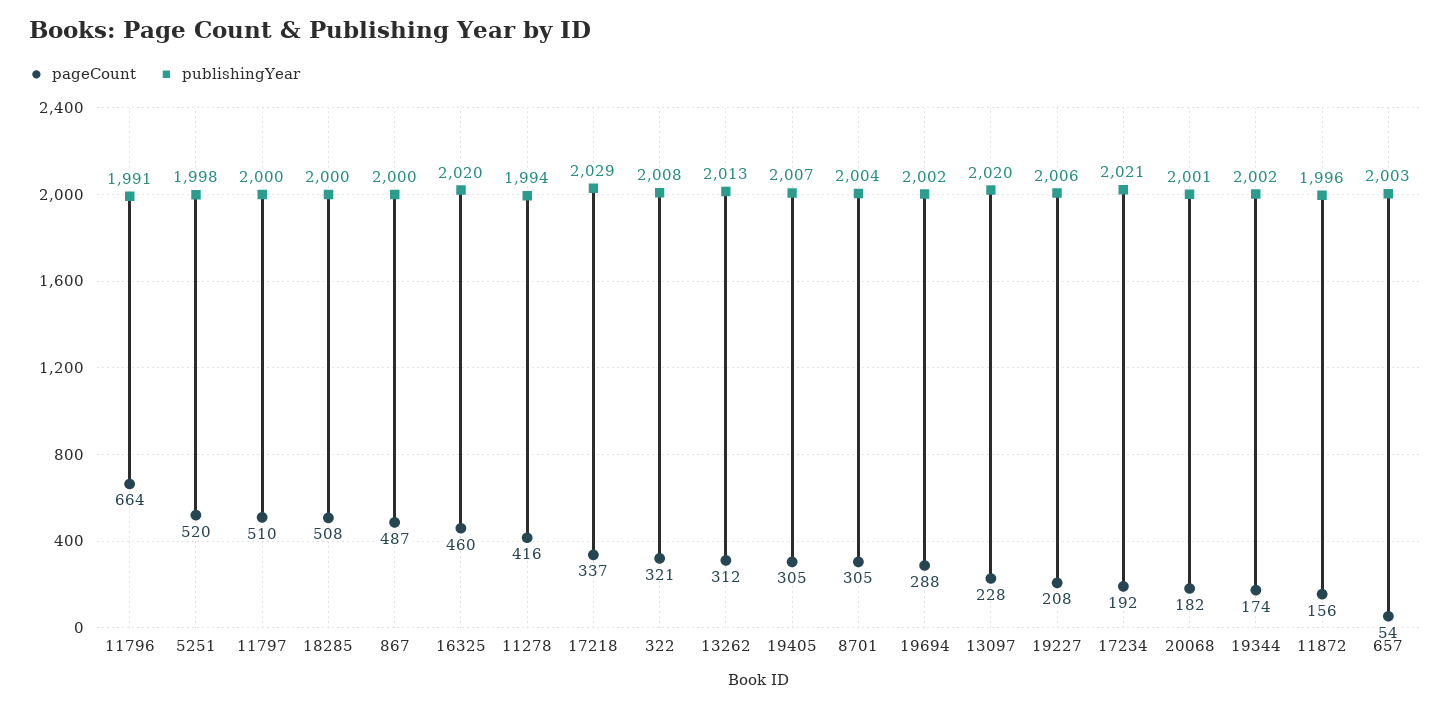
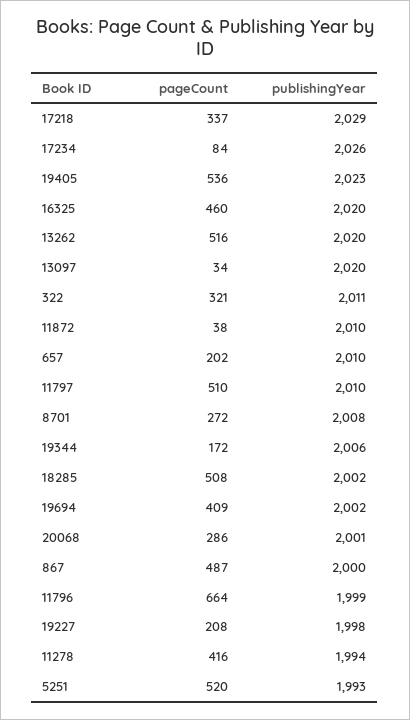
  {
    "pageCount": {
      "11796": 664,
      "5251": 520,
      "11797": 510,
      "18285": 508,
      "867": 487,
      "16325": 460,
      "11278": 416,
      "17218": 337,
      "322": 321,
-     "13262": 312,
+     "13262": 516,
-     "19405": 305,
+     "19405": 536,
-     "8701": 305,
+     "8701": 272,
-     "19694": 288,
+     "19694": 409,
-     "13097": 228,
+     "13097": 34,
      "19227": 208,
-     "17234": 192,
+     "17234": 84,
-     "20068": 182,
+     "20068": 286,
-     "19344": 174,
+     "19344": 172,
-     "11872": 156,
+     "11872": 38,
-     "657": 54
+     "657": 202
    },
    "publishingYear": {
-     "11796": 1991,
+     "11796": 1999,
-     "5251": 1998,
+     "5251": 1993,
-     "11797": 2000,
+     "11797": 2010,
-     "18285": 2000,
+     "18285": 2002,
      "867": 2000,
      "16325": 2020,
      "11278": 1994,
      "17218": 2029,
-     "322": 2008,
+     "322": 2011,
-     "13262": 2013,
+     "13262": 2020,
-     "19405": 2007,
+     "19405": 2023,
-     "8701": 2004,
+     "8701": 2008,
      "19694": 2002,
      "13097": 2020,
-     "19227": 2006,
+     "19227": 1998,
-     "17234": 2021,
+     "17234": 2026,
      "20068": 2001,
-     "19344": 2002,
+     "19344": 2006,
-     "11872": 1996,
+     "11872": 2010,
-     "657": 2003
+     "657": 2010
    }
  }

